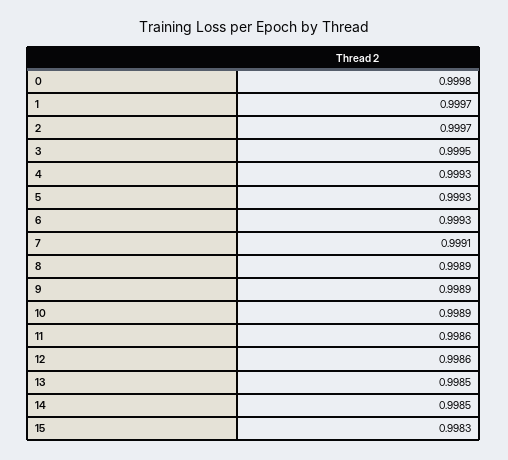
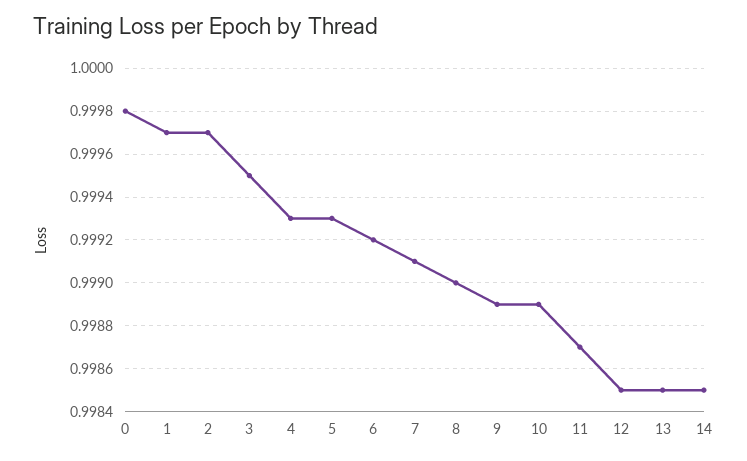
  {
    "0": 0.9998,
    "1": 0.9997,
    "2": 0.9997,
    "3": 0.9995,
    "4": 0.9993,
    "5": 0.9993,
-   "6": 0.9993,
+   "6": 0.9992,
    "7": 0.9991,
-   "8": 0.9989,
+   "8": 0.999,
    "9": 0.9989,
    "10": 0.9989,
-   "11": 0.9986,
+   "11": 0.9987,
-   "12": 0.9986,
+   "12": 0.9985,
    "13": 0.9985,
-   "14": 0.9985,
+   "14": 0.9985
-   "15": 0.9983
  }

